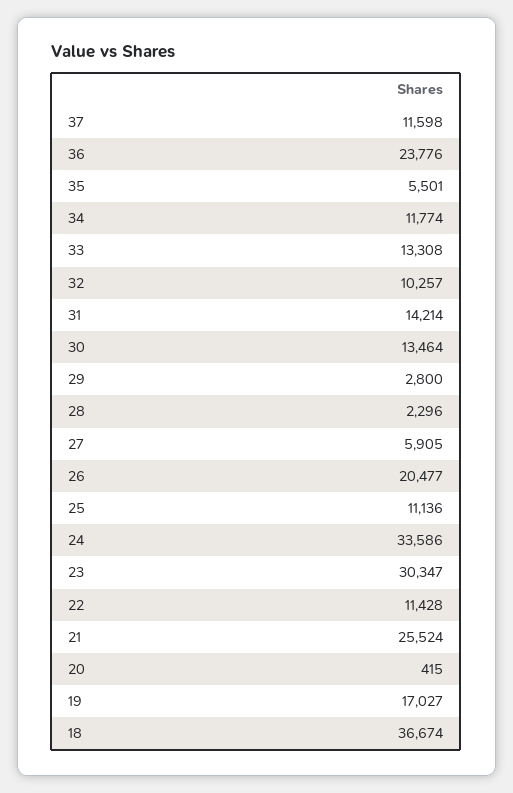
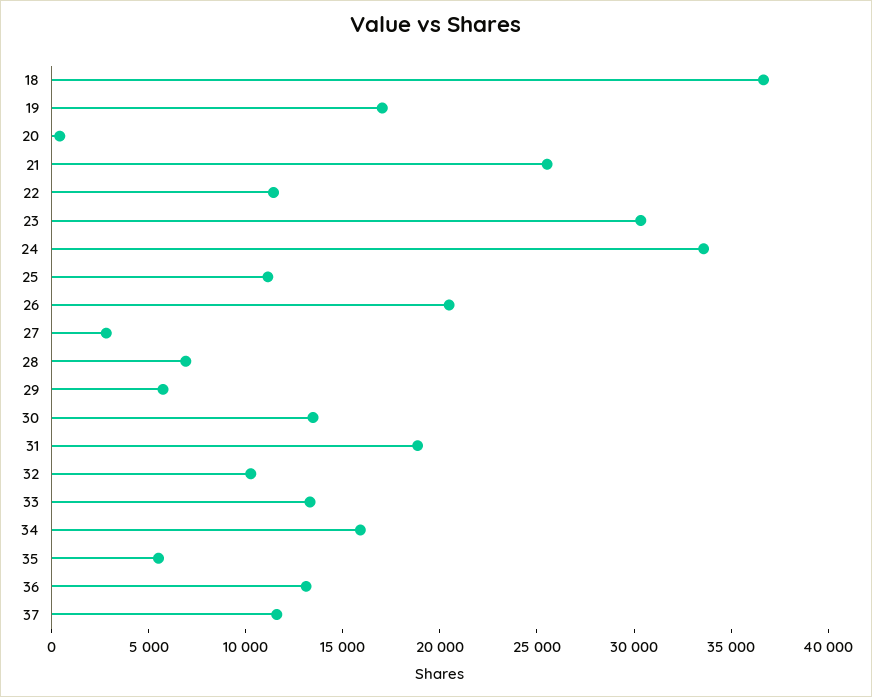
  {
    "37": 11598,
-   "36": 23776,
+   "36": 13000,
    "35": 5501,
-   "34": 11774,
+   "34": 16000,
    "33": 13308,
    "32": 10257,
-   "31": 14214,
+   "31": 19000,
    "30": 13464,
-   "29": 2800,
+   "29": 6000,
-   "28": 2296,
+   "28": 7000,
-   "27": 5905,
+   "27": 3000,
    "26": 20477,
    "25": 11136,
    "24": 33586,
    "23": 30347,
    "22": 11428,
    "21": 25524,
    "20": 415,
    "19": 17027,
    "18": 36674
  }

